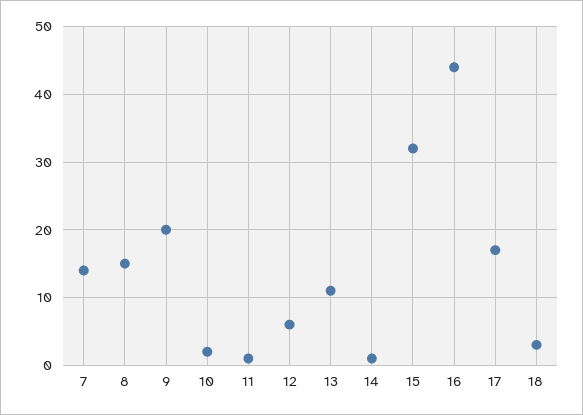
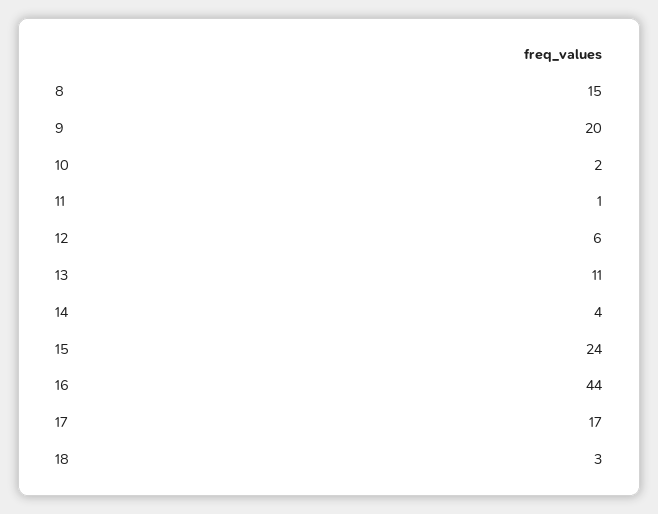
  {
-   "7": 14,
    "8": 15,
    "9": 20,
    "10": 2,
    "11": 1,
    "12": 6,
    "13": 11,
-   "14": 1,
+   "14": 4,
-   "15": 32,
+   "15": 24,
    "16": 44,
    "17": 17,
    "18": 3
  }

